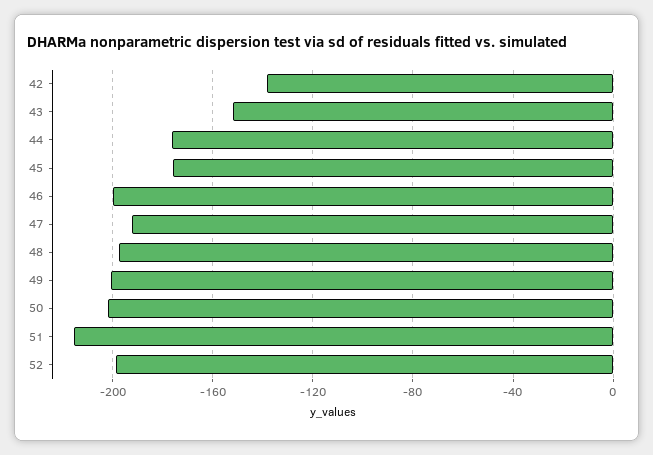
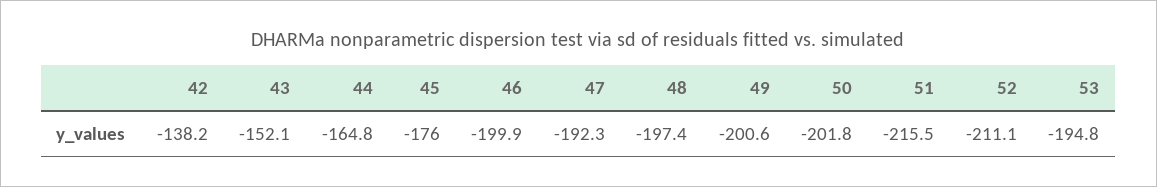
  {
    "42": -138.2,
    "43": -152.1,
-   "44": -175,
+   "44": -164.8,
    "45": -176,
    "46": -199.9,
    "47": -192.3,
    "48": -197.4,
    "49": -200.6,
    "50": -201.8,
    "51": -215.5,
-   "52": -200
+   "52": -211.1,
+   "53": -194.8
  }

